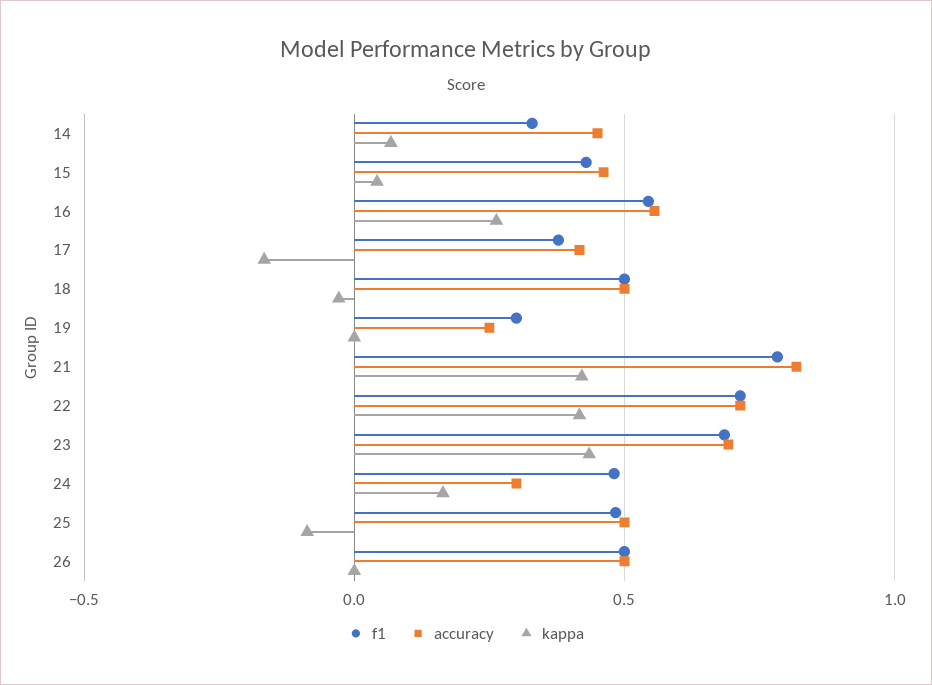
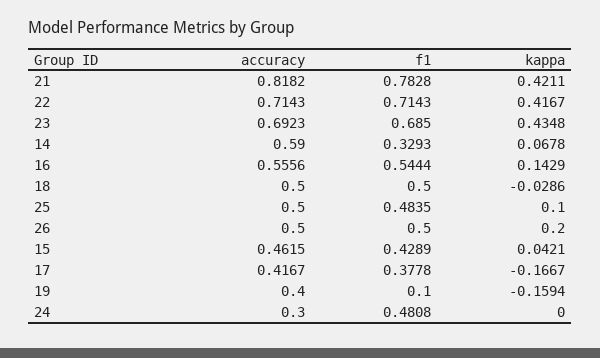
  {
    "f1": {
      "14": 0.3293,
      "15": 0.4289,
      "16": 0.5444,
      "17": 0.3778,
      "18": 0.5,
-     "19": 0.3,
+     "19": 0.1,
      "21": 0.7828,
      "22": 0.7143,
      "23": 0.685,
      "24": 0.4808,
      "25": 0.4835,
      "26": 0.5
    },
    "accuracy": {
-     "14": 0.45,
+     "14": 0.59,
      "15": 0.4615,
      "16": 0.5556,
      "17": 0.4167,
      "18": 0.5,
-     "19": 0.25,
+     "19": 0.4,
      "21": 0.8182,
      "22": 0.7143,
      "23": 0.6923,
      "24": 0.3,
      "25": 0.5,
      "26": 0.5
    },
    "kappa": {
      "14": 0.0678,
      "15": 0.0421,
-     "16": 0.25,
+     "16": 0.1429,
      "17": -0.1667,
      "18": -0.0286,
-     "19": 0,
+     "19": -0.1594,
      "21": 0.4211,
      "22": 0.4167,
      "23": 0.4348,
-     "24": 0.15,
+     "24": 0,
-     "25": -0.1,
+     "25": 0.1,
-     "26": 0
+     "26": 0.2
    }
  }

